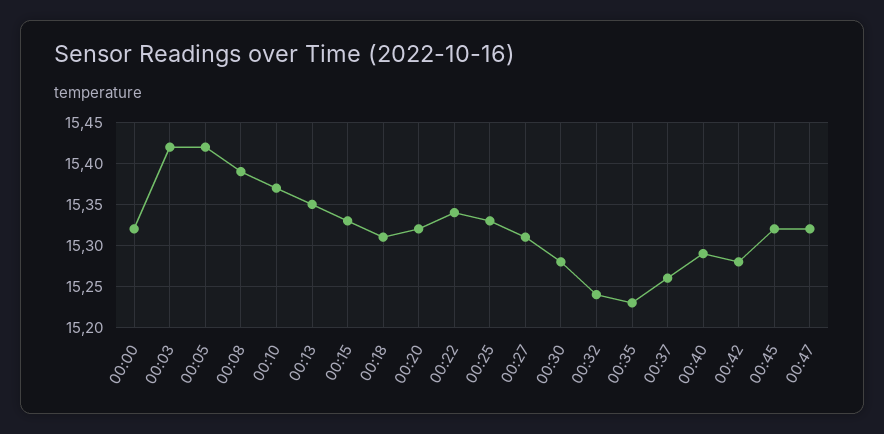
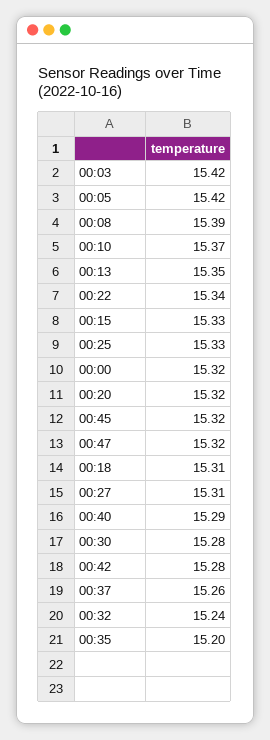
  {
    "00:00": 15.32,
    "00:03": 15.42,
    "00:05": 15.42,
    "00:08": 15.39,
    "00:10": 15.37,
    "00:13": 15.35,
    "00:15": 15.33,
    "00:18": 15.31,
    "00:20": 15.32,
    "00:22": 15.34,
    "00:25": 15.33,
    "00:27": 15.31,
    "00:30": 15.28,
    "00:32": 15.24,
-   "00:35": 15.23,
+   "00:35": 15.2,
    "00:37": 15.26,
    "00:40": 15.29,
    "00:42": 15.28,
    "00:45": 15.32,
    "00:47": 15.32
  }

